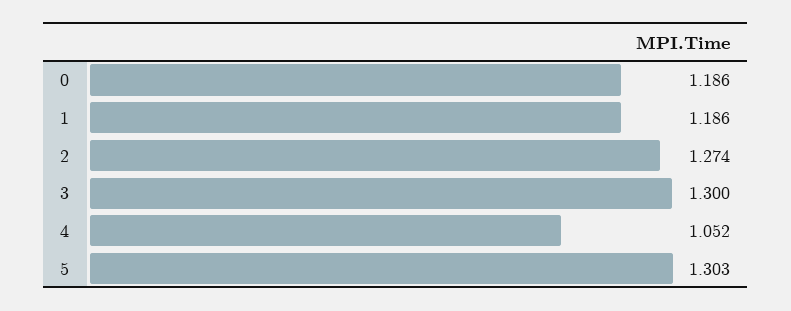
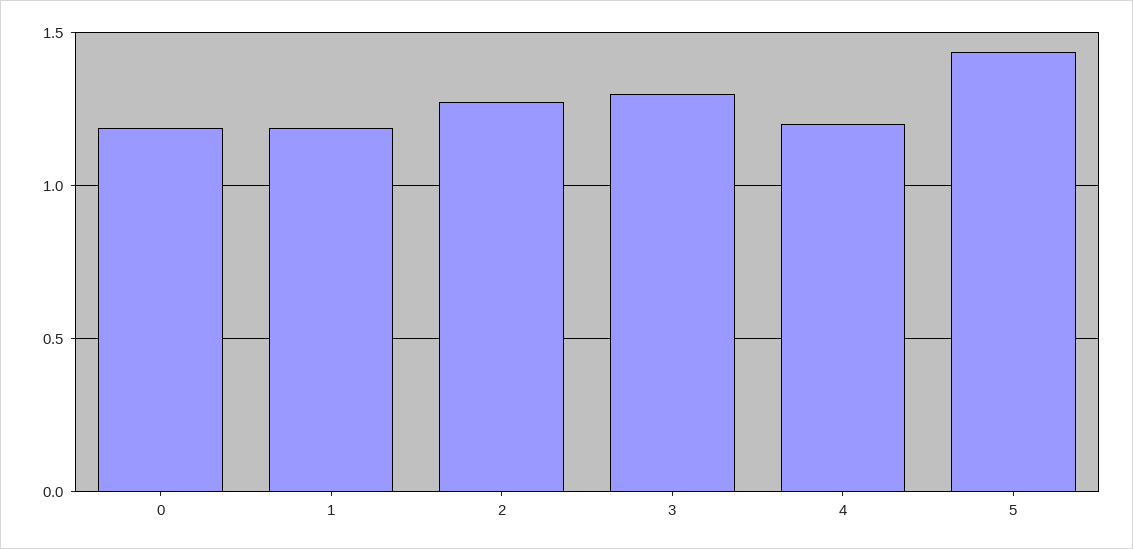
  {
    "0": 1.186,
    "1": 1.186,
    "2": 1.274,
    "3": 1.3,
-   "4": 1.052,
+   "4": 1.2,
-   "5": 1.303
+   "5": 1.45
  }

